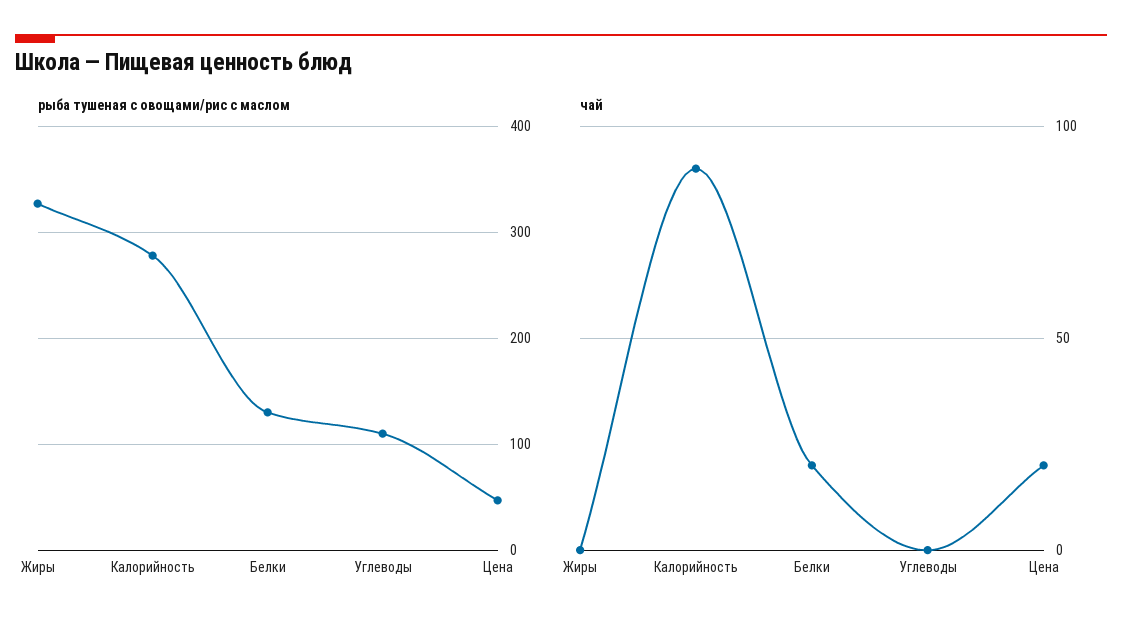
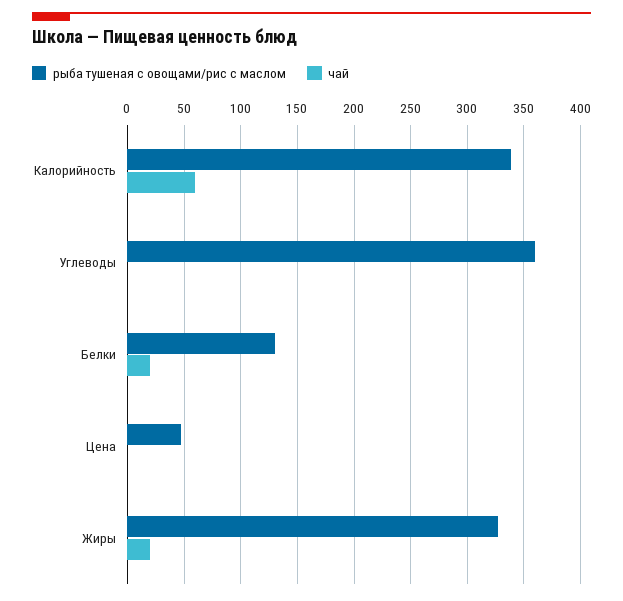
  {
    "рыба тушеная с овощами/рис с маслом": {
      "Жиры": 330,
-     "Калорийность": 280,
+     "Калорийность": 340,
      "Белки": 130,
-     "Углеводы": 110,
+     "Углеводы": 360,
      "Цена": 50
    },
    "чай": {
-     "Жиры": 0,
+     "Жиры": 20,
-     "Калорийность": 90,
+     "Калорийность": 60,
      "Белки": 20,
      "Углеводы": 0,
-     "Цена": 20
+     "Цена": 0
    }
  }

